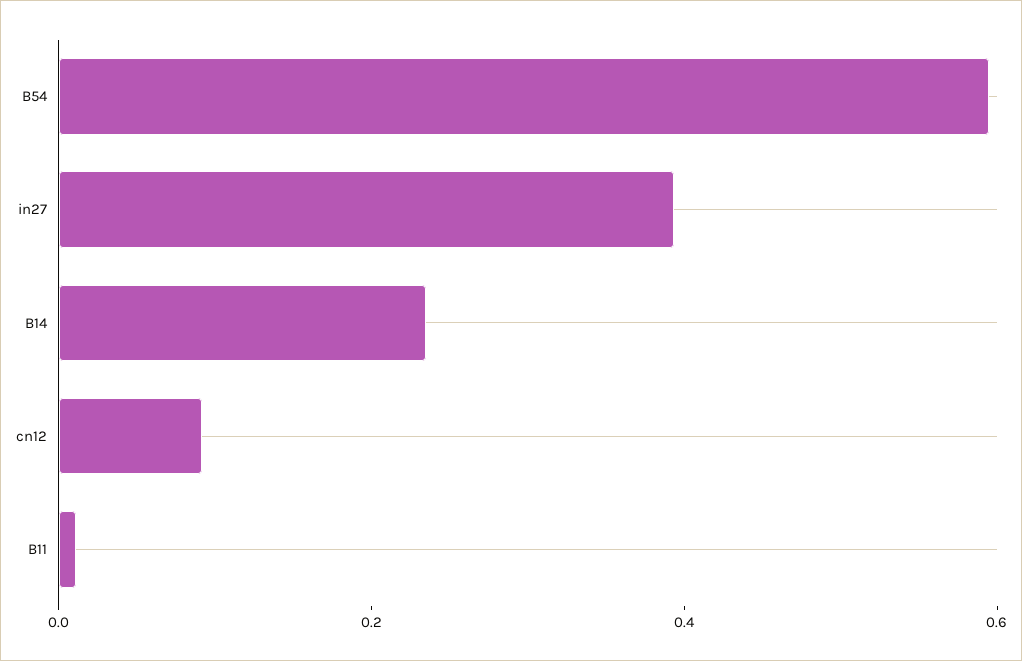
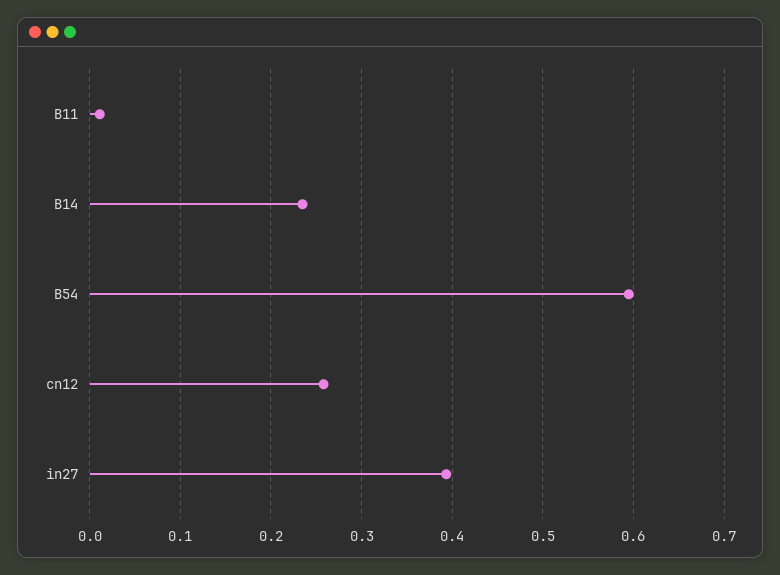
  {
    "B54": 0.59,
    "in27": 0.39,
    "B14": 0.23,
-   "cn12": 0.1,
+   "cn12": 0.26,
    "B11": 0.01
  }

